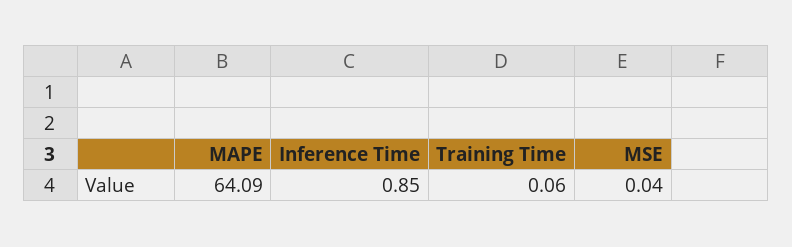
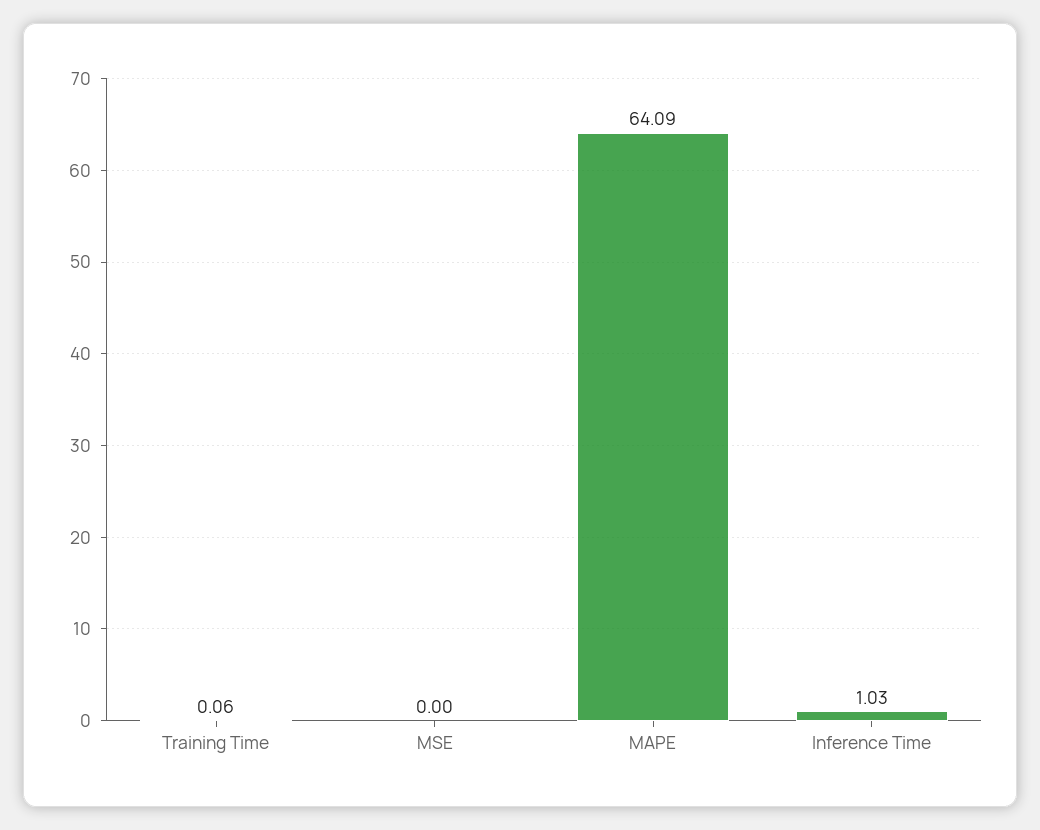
  {
    "MAPE": 64.09,
-   "Inference Time": 0.85,
+   "Inference Time": 1.03,
    "Training Time": 0.06,
-   "MSE": 0.04
+   "MSE": 0
  }

